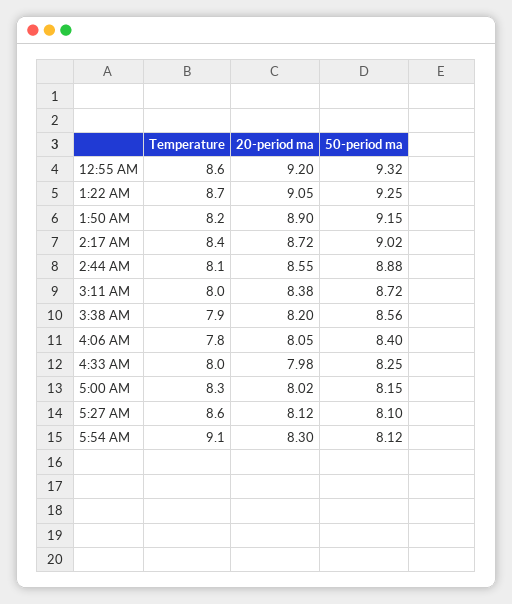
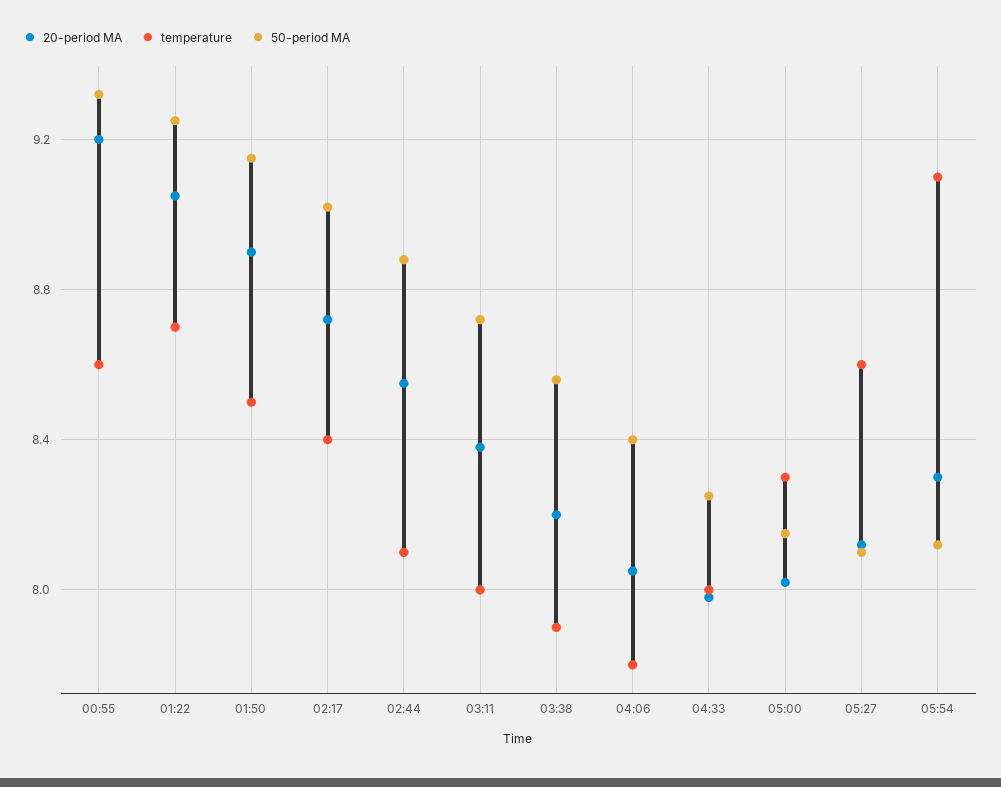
  {
    "Temperature": {
      "12:55 AM": 8.6,
      "1:22 AM": 8.7,
-     "1:50 AM": 8.2,
+     "1:50 AM": 8.5,
      "2:17 AM": 8.4,
      "2:44 AM": 8.1,
      "3:11 AM": 8,
      "3:38 AM": 7.9,
      "4:06 AM": 7.8,
      "4:33 AM": 8,
      "5:00 AM": 8.3,
      "5:27 AM": 8.6,
      "5:54 AM": 9.1
    },
    "20-period ma": {
      "12:55 AM": 9.2,
      "1:22 AM": 9.05,
      "1:50 AM": 8.9,
      "2:17 AM": 8.72,
      "2:44 AM": 8.55,
      "3:11 AM": 8.38,
      "3:38 AM": 8.2,
      "4:06 AM": 8.05,
      "4:33 AM": 7.98,
      "5:00 AM": 8.02,
      "5:27 AM": 8.12,
      "5:54 AM": 8.3
    },
    "50-period ma": {
      "12:55 AM": 9.32,
      "1:22 AM": 9.25,
      "1:50 AM": 9.15,
      "2:17 AM": 9.02,
      "2:44 AM": 8.88,
      "3:11 AM": 8.72,
      "3:38 AM": 8.56,
      "4:06 AM": 8.4,
      "4:33 AM": 8.25,
      "5:00 AM": 8.15,
      "5:27 AM": 8.1,
      "5:54 AM": 8.12
    }
  }

